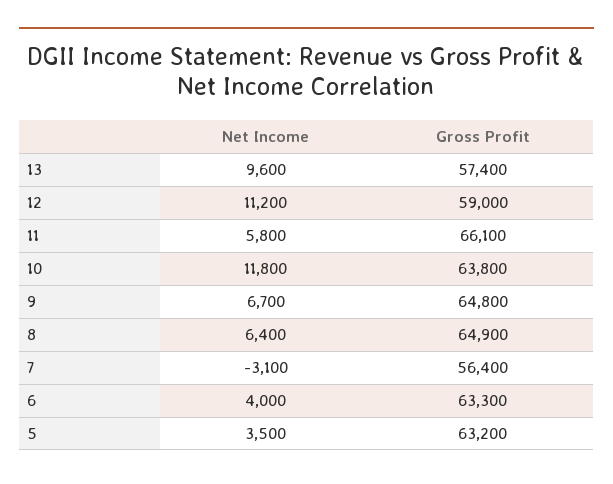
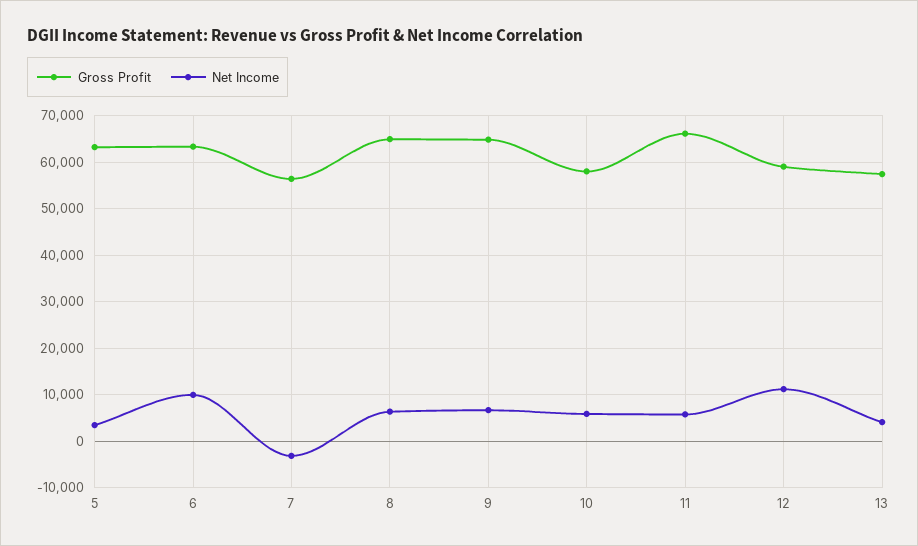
  {
    "Net Income": {
-     "13": 9600,
+     "13": 4000,
      "12": 11200,
      "11": 5800,
-     "10": 11800,
+     "10": 6000,
      "9": 6700,
      "8": 6400,
      "7": -3100,
-     "6": 4000,
+     "6": 10000,
      "5": 3500
    },
    "Gross Profit": {
      "13": 57400,
      "12": 59000,
      "11": 66100,
-     "10": 63800,
+     "10": 58000,
      "9": 64800,
      "8": 64900,
      "7": 56400,
      "6": 63300,
      "5": 63200
    }
  }

